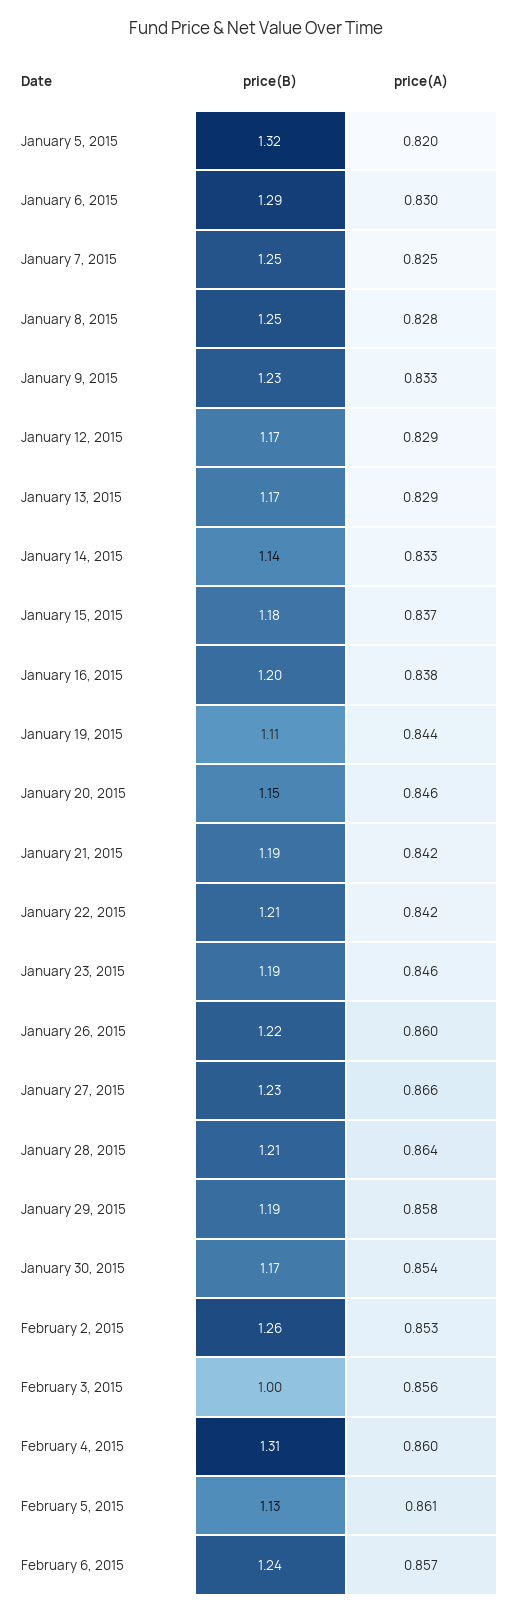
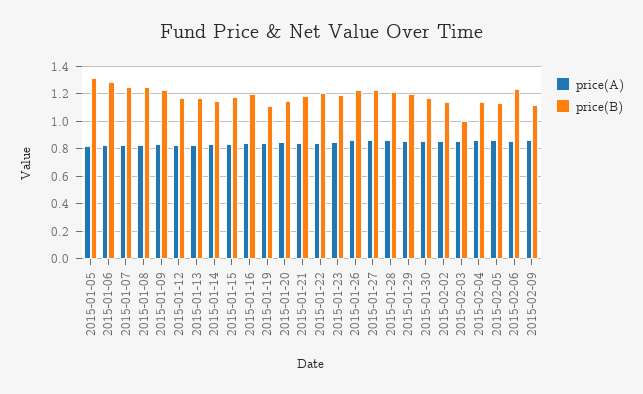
  {
    "price(B)": {
      "January 5, 2015": 1.32,
      "January 6, 2015": 1.29,
      "January 7, 2015": 1.25,
      "January 8, 2015": 1.25,
      "January 9, 2015": 1.23,
      "January 12, 2015": 1.17,
      "January 13, 2015": 1.17,
      "January 14, 2015": 1.14,
      "January 15, 2015": 1.18,
      "January 16, 2015": 1.2,
      "January 19, 2015": 1.11,
      "January 20, 2015": 1.15,
      "January 21, 2015": 1.19,
      "January 22, 2015": 1.21,
      "January 23, 2015": 1.19,
      "January 26, 2015": 1.22,
      "January 27, 2015": 1.23,
      "January 28, 2015": 1.21,
      "January 29, 2015": 1.19,
      "January 30, 2015": 1.17,
-     "February 2, 2015": 1.26,
+     "February 2, 2015": 1.15,
      "February 3, 2015": 1,
-     "February 4, 2015": 1.31,
+     "February 4, 2015": 1.15,
      "February 5, 2015": 1.13,
-     "February 6, 2015": 1.24
+     "February 6, 2015": 1.24,
+     "2015-02-09": 1.1
    },
    "price(A)": {
      "January 5, 2015": 0.82,
      "January 6, 2015": 0.83,
      "January 7, 2015": 0.825,
      "January 8, 2015": 0.828,
      "January 9, 2015": 0.833,
      "January 12, 2015": 0.829,
      "January 13, 2015": 0.829,
      "January 14, 2015": 0.833,
      "January 15, 2015": 0.837,
      "January 16, 2015": 0.838,
      "January 19, 2015": 0.844,
      "January 20, 2015": 0.846,
      "January 21, 2015": 0.842,
      "January 22, 2015": 0.842,
      "January 23, 2015": 0.846,
      "January 26, 2015": 0.86,
      "January 27, 2015": 0.866,
      "January 28, 2015": 0.864,
      "January 29, 2015": 0.858,
      "January 30, 2015": 0.854,
      "February 2, 2015": 0.853,
      "February 3, 2015": 0.856,
      "February 4, 2015": 0.86,
      "February 5, 2015": 0.861,
-     "February 6, 2015": 0.857
+     "February 6, 2015": 0.857,
+     "2015-02-09": 0.85
    }
  }

